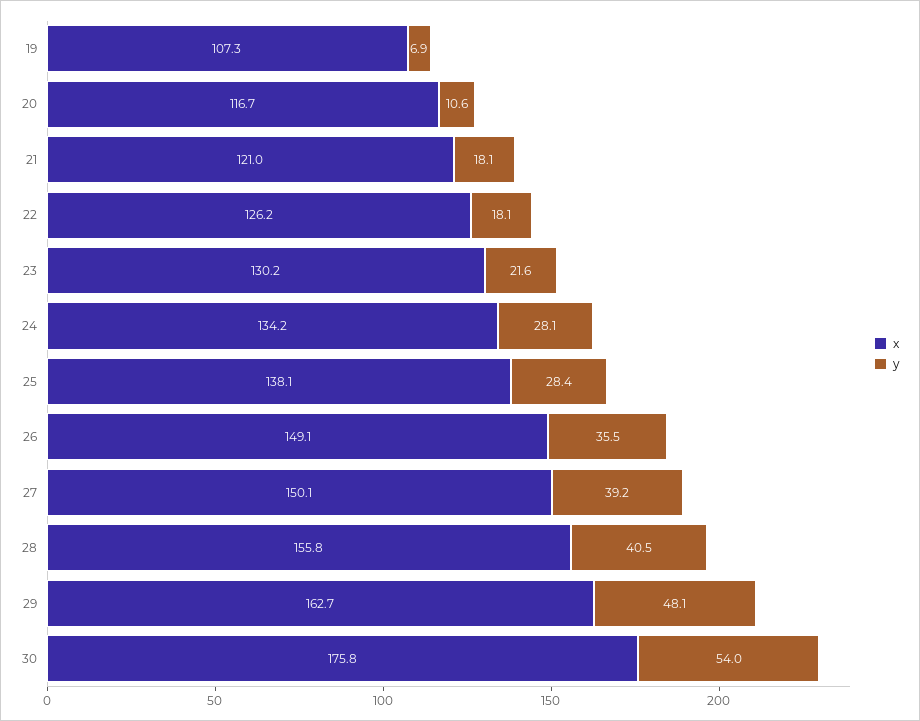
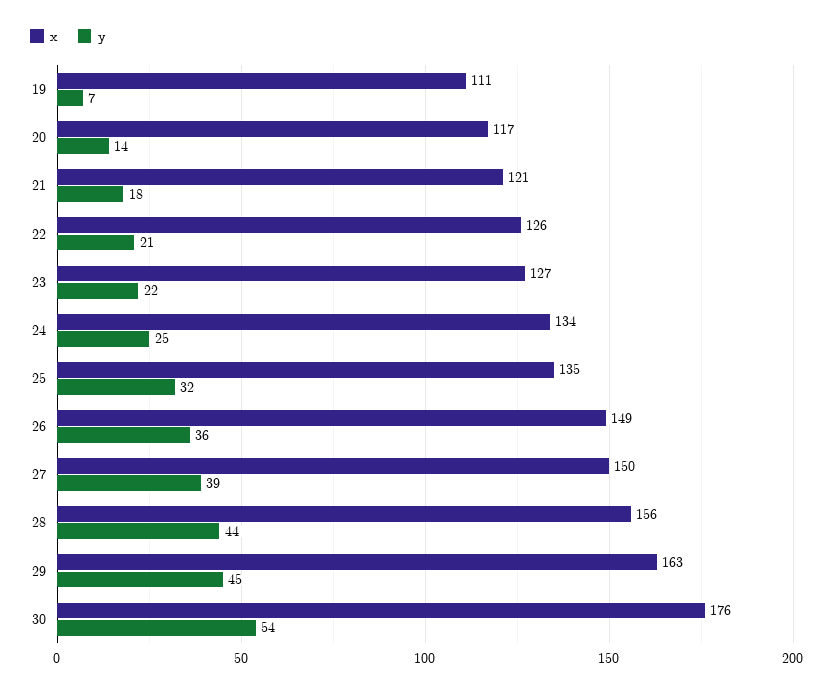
  {
    "x": {
-     "19": 107.3,
+     "19": 111,
      "20": 116.7,
      "21": 121,
      "22": 126.2,
-     "23": 130.2,
+     "23": 127,
      "24": 134.2,
-     "25": 138.1,
+     "25": 135,
      "26": 149.1,
      "27": 150.1,
      "28": 155.8,
      "29": 162.7,
      "30": 175.8
    },
    "y": {
      "19": 6.9,
-     "20": 10.6,
+     "20": 14,
      "21": 18.1,
-     "22": 18.1,
+     "22": 21,
      "23": 21.6,
-     "24": 28.1,
+     "24": 25,
-     "25": 28.4,
+     "25": 32,
      "26": 35.5,
      "27": 39.2,
-     "28": 40.5,
+     "28": 44,
-     "29": 48.1,
+     "29": 45,
      "30": 54
    }
  }

